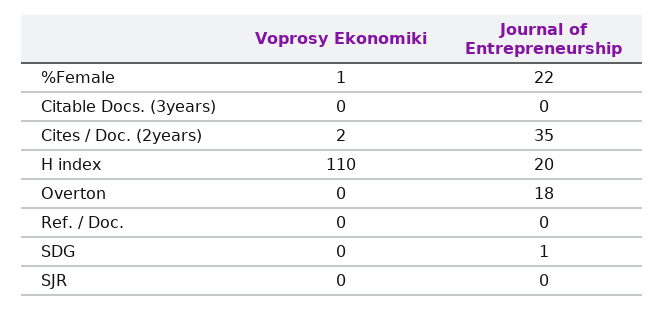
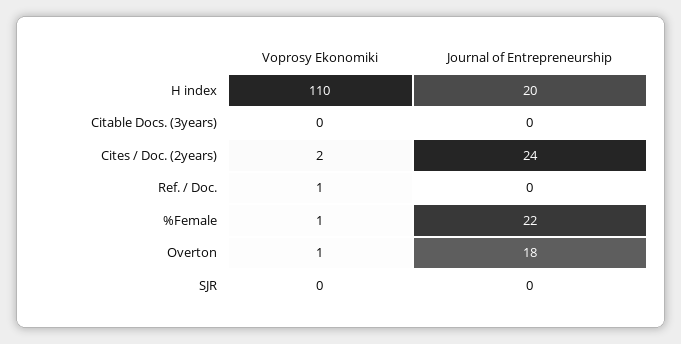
  {
    "Voprosy Ekonomiki": {
      "%Female": 1,
      "Citable Docs. (3years)": 0,
      "Cites / Doc. (2years)": 2,
      "H index": 110,
-     "Overton": 0,
+     "Overton": 1,
-     "Ref. / Doc.": 0,
+     "Ref. / Doc.": 1,
-     "SDG": 0,
      "SJR": 0
    },
    "Journal of Entrepreneurship": {
      "%Female": 22,
      "Citable Docs. (3years)": 0,
-     "Cites / Doc. (2years)": 35,
+     "Cites / Doc. (2years)": 24,
      "H index": 20,
      "Overton": 18,
      "Ref. / Doc.": 0,
-     "SDG": 1,
      "SJR": 0
    }
  }

